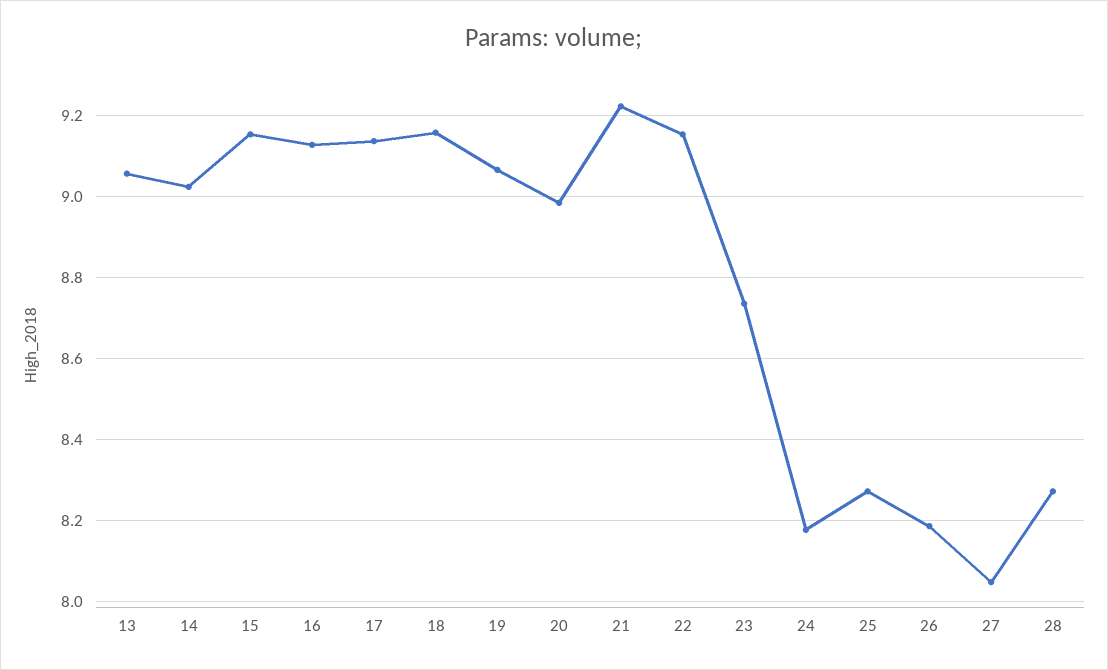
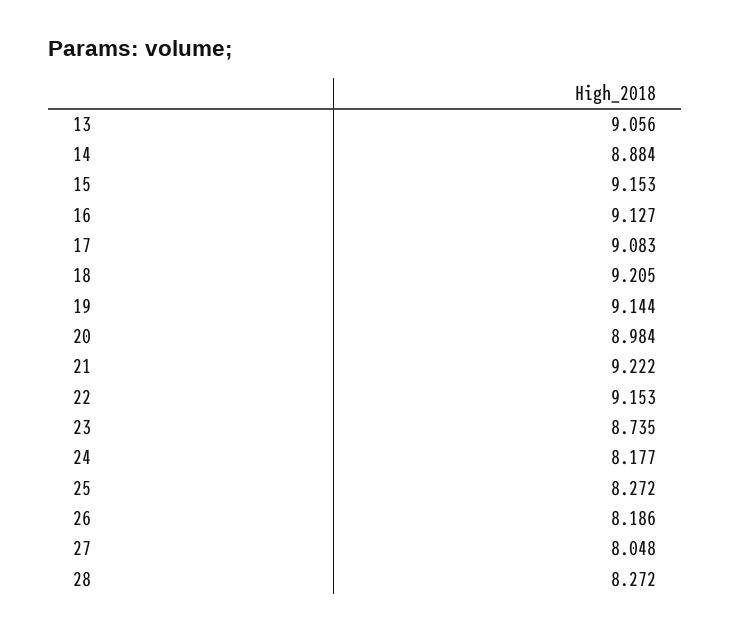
  {
    "13": 9.056,
-   "14": 9.02,
+   "14": 8.884,
    "15": 9.153,
    "16": 9.127,
-   "17": 9.14,
+   "17": 9.083,
-   "18": 9.16,
+   "18": 9.205,
-   "19": 9.06,
+   "19": 9.144,
    "20": 8.984,
    "21": 9.222,
    "22": 9.153,
    "23": 8.735,
    "24": 8.177,
    "25": 8.272,
    "26": 8.186,
    "27": 8.048,
    "28": 8.272
  }

